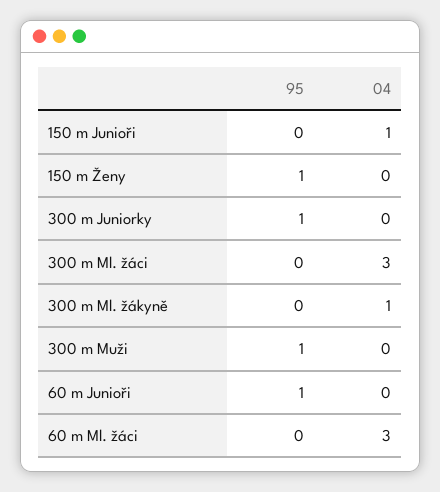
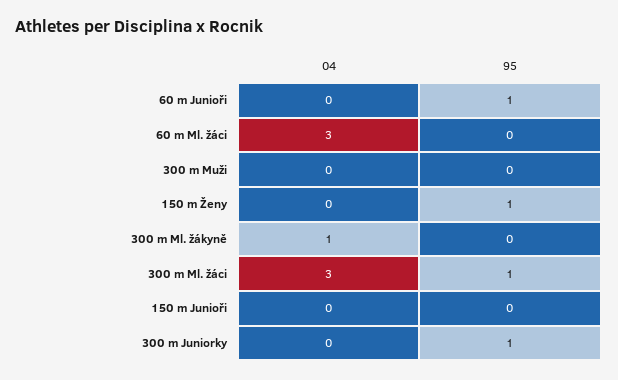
  {
    "95": {
      "150 m Junioři": 0,
      "150 m Ženy": 1,
      "300 m Juniorky": 1,
-     "300 m Ml. žáci": 0,
+     "300 m Ml. žáci": 1,
      "300 m Ml. žákyně": 0,
-     "300 m Muži": 1,
+     "300 m Muži": 0,
      "60 m Junioři": 1,
      "60 m Ml. žáci": 0
    },
    "04": {
-     "150 m Junioři": 1,
+     "150 m Junioři": 0,
      "150 m Ženy": 0,
      "300 m Juniorky": 0,
      "300 m Ml. žáci": 3,
      "300 m Ml. žákyně": 1,
      "300 m Muži": 0,
      "60 m Junioři": 0,
      "60 m Ml. žáci": 3
    }
  }

